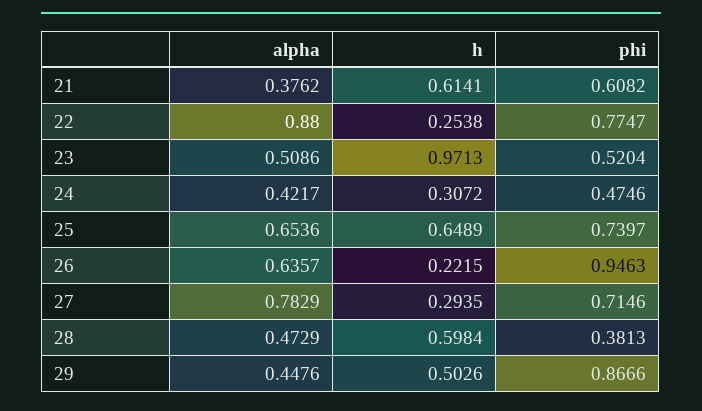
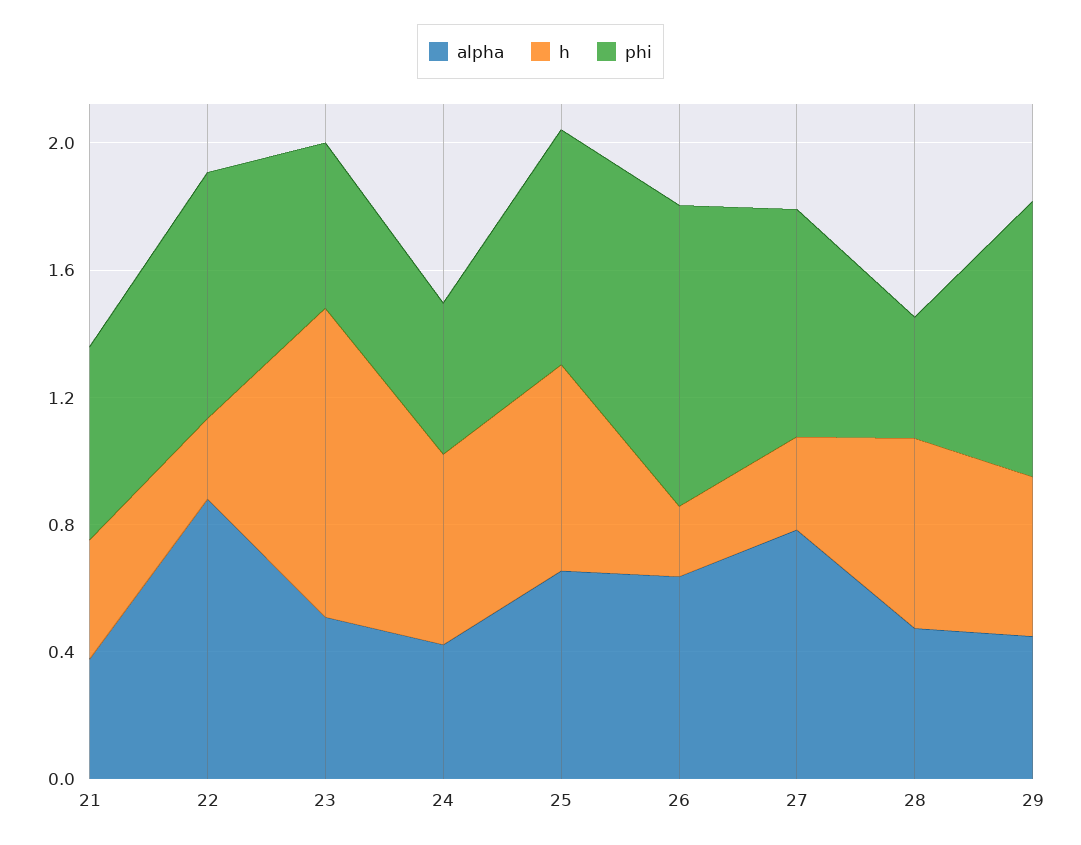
  {
    "alpha": {
      "21": 0.3762,
      "22": 0.88,
      "23": 0.5086,
      "24": 0.4217,
      "25": 0.6536,
      "26": 0.6357,
      "27": 0.7829,
      "28": 0.4729,
      "29": 0.4476
    },
    "h": {
-     "21": 0.6141,
+     "21": 0.4,
      "22": 0.2538,
      "23": 0.9713,
-     "24": 0.3072,
+     "24": 0.6,
      "25": 0.6489,
      "26": 0.2215,
      "27": 0.2935,
      "28": 0.5984,
      "29": 0.5026
    },
    "phi": {
      "21": 0.6082,
      "22": 0.7747,
      "23": 0.5204,
      "24": 0.4746,
      "25": 0.7397,
      "26": 0.9463,
      "27": 0.7146,
      "28": 0.3813,
      "29": 0.8666
    }
  }

